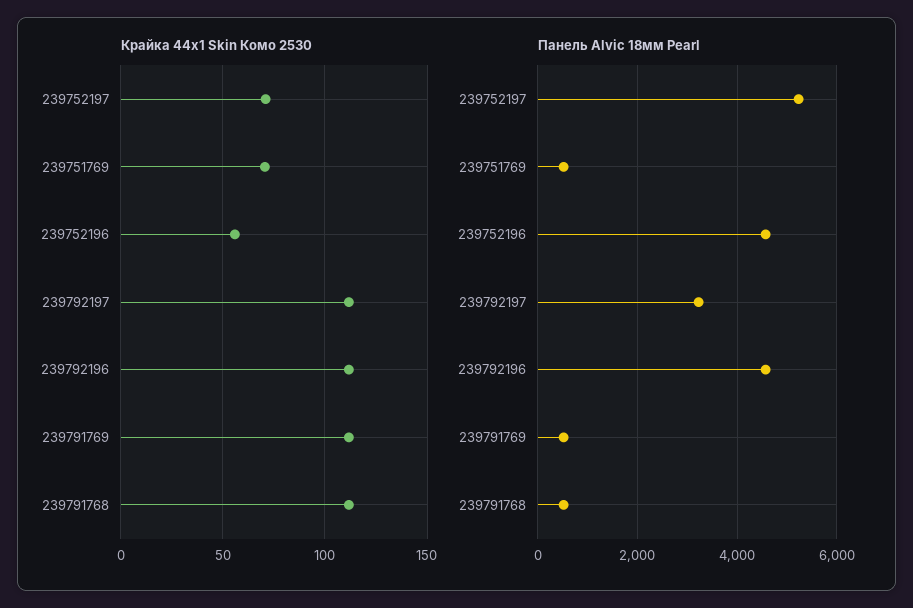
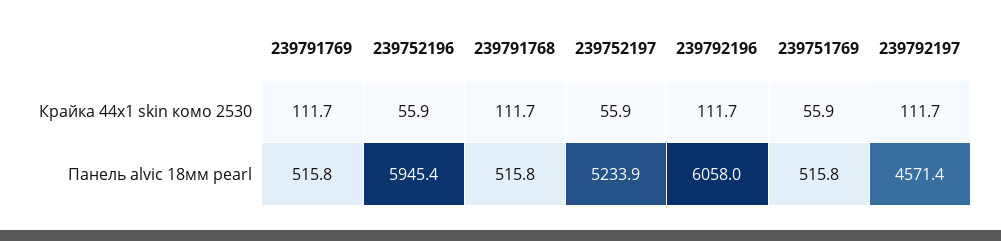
  {
    "Крайка 44x1 Skin Комо 2530": {
-     "239752197": 70,
+     "239752197": 55.9,
-     "239751769": 70,
+     "239751769": 55.9,
      "239752196": 55.9,
      "239792197": 111.7,
      "239792196": 111.7,
      "239791769": 111.7,
      "239791768": 111.7
    },
    "Панель Alvic 18мм Pearl": {
      "239752197": 5233.9,
      "239751769": 515.8,
-     "239752196": 4600,
+     "239752196": 5945.4,
-     "239792197": 3200,
+     "239792197": 4571.4,
-     "239792196": 4600,
+     "239792196": 6058,
      "239791769": 515.8,
      "239791768": 515.8
    }
  }

